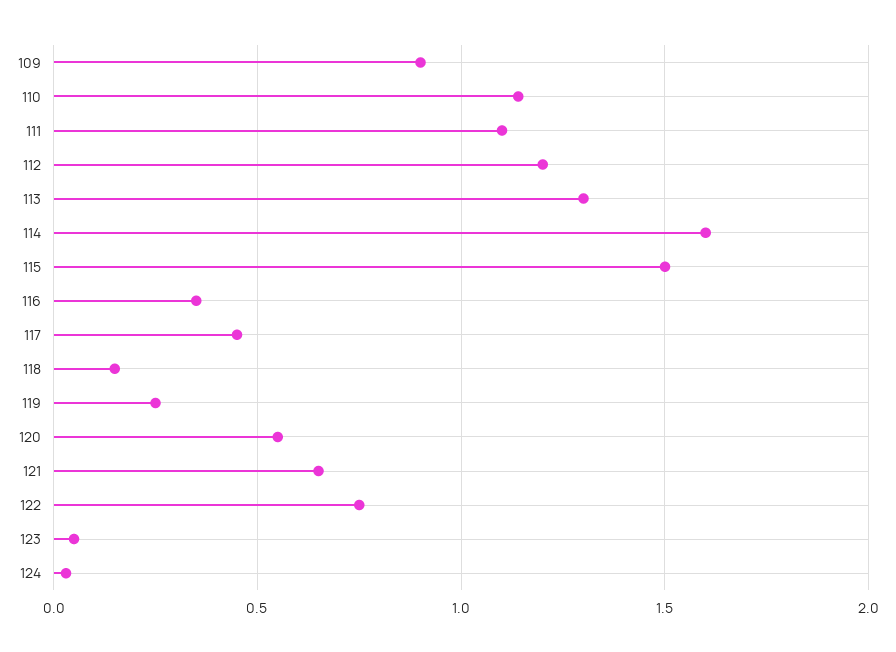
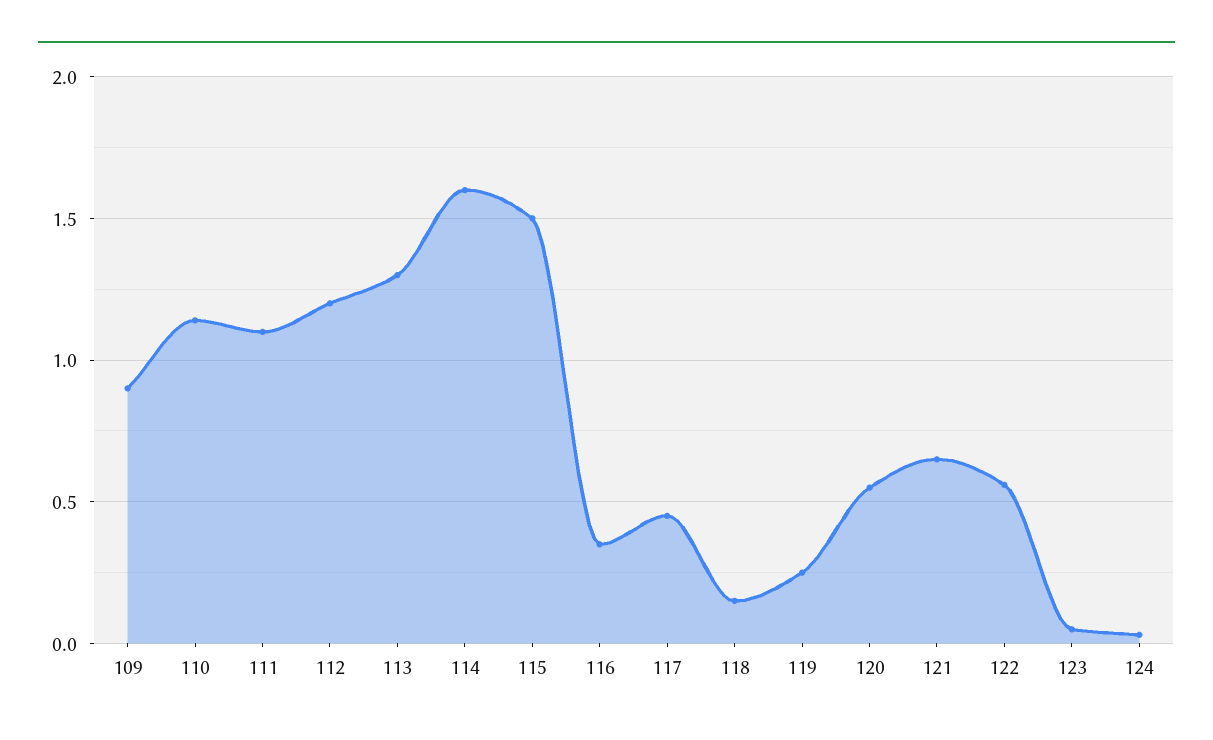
  {
    "109": 0.9,
    "110": 1.15,
    "111": 1.1,
    "112": 1.2,
    "113": 1.3,
    "114": 1.6,
    "115": 1.5,
    "116": 0.35,
    "117": 0.45,
    "118": 0.15,
    "119": 0.25,
    "120": 0.55,
    "121": 0.65,
-   "122": 0.75,
+   "122": 0.55,
    "123": 0.05,
    "124": 0.05
  }

